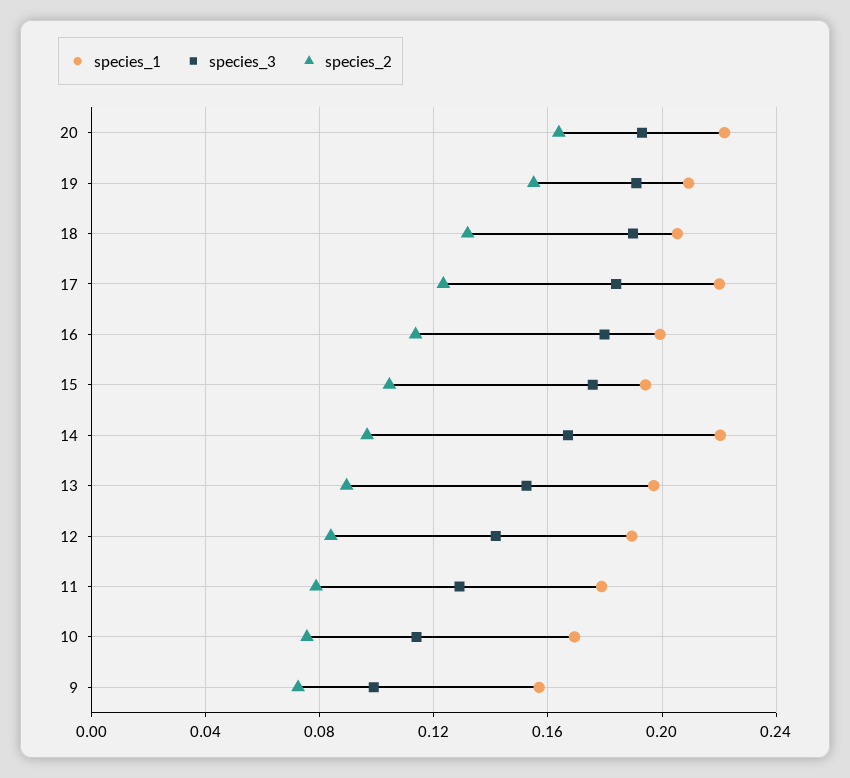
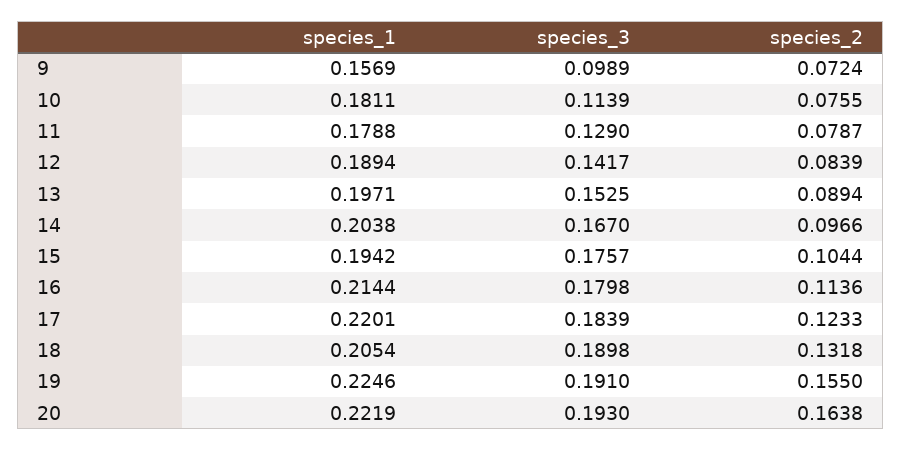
  {
    "species_1": {
      "20": 0.2219,
-     "19": 0.21,
+     "19": 0.2246,
      "18": 0.2054,
      "17": 0.2201,
-     "16": 0.2,
+     "16": 0.2144,
      "15": 0.1942,
-     "14": 0.22,
+     "14": 0.2038,
      "13": 0.1971,
      "12": 0.1894,
      "11": 0.1788,
-     "10": 0.17,
+     "10": 0.1811,
      "9": 0.1569
    },
    "species_3": {
      "20": 0.193,
      "19": 0.191,
      "18": 0.1898,
      "17": 0.1839,
      "16": 0.1798,
      "15": 0.1757,
      "14": 0.167,
      "13": 0.1525,
      "12": 0.1417,
      "11": 0.129,
      "10": 0.1139,
      "9": 0.0989
    },
    "species_2": {
      "20": 0.1638,
      "19": 0.155,
      "18": 0.1318,
      "17": 0.1233,
      "16": 0.1136,
      "15": 0.1044,
      "14": 0.0966,
      "13": 0.0894,
      "12": 0.0839,
      "11": 0.0787,
      "10": 0.0755,
      "9": 0.0724
    }
  }

